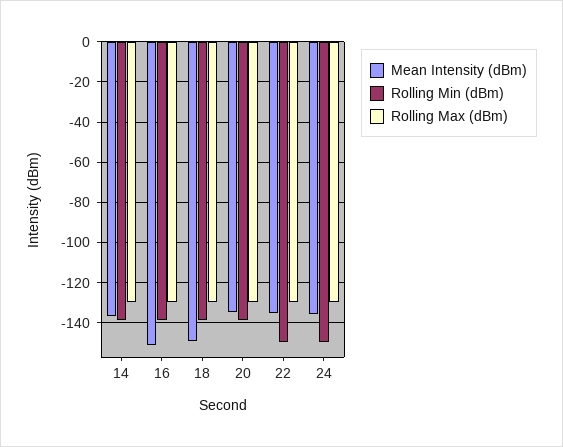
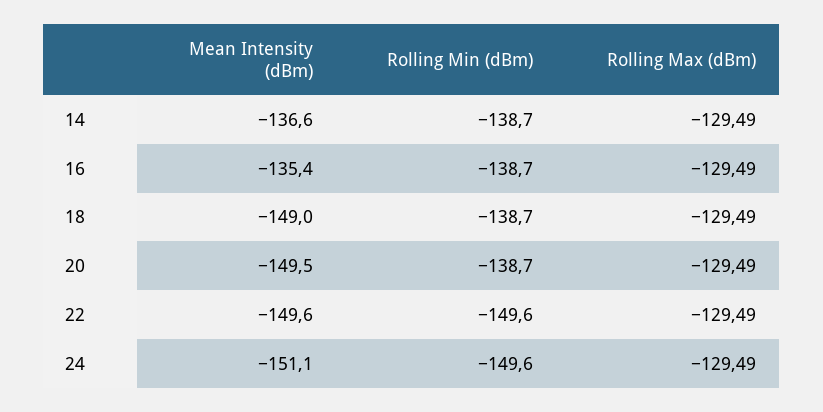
  {
    "Mean Intensity (dBm)": {
      "14": -136.6,
-     "16": -150,
+     "16": -135.4,
      "18": -149,
-     "20": -135,
+     "20": -149.5,
-     "22": -135,
+     "22": -149.6,
-     "24": -135
+     "24": -151.1
    },
    "Rolling Min (dBm)": {
      "14": -138.7,
      "16": -138.7,
      "18": -138.7,
      "20": -138.7,
      "22": -149.6,
      "24": -149.6
    },
    "Rolling Max (dBm)": {
      "14": -129.49,
      "16": -129.49,
      "18": -129.49,
      "20": -129.49,
      "22": -129.49,
      "24": -129.49
    }
  }

